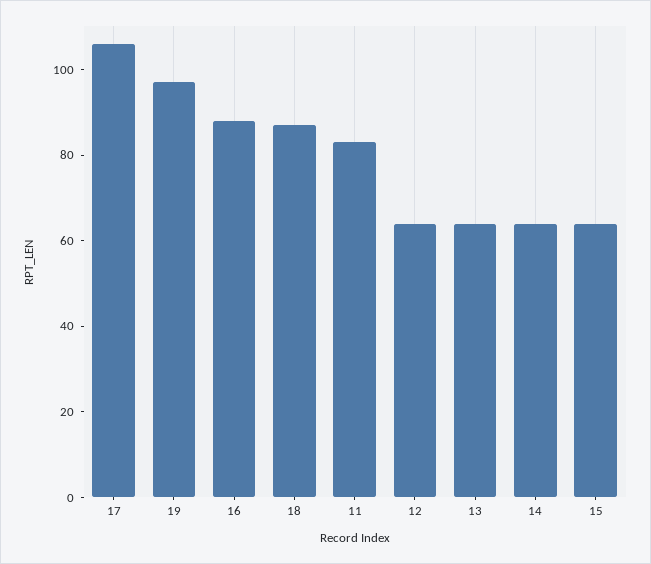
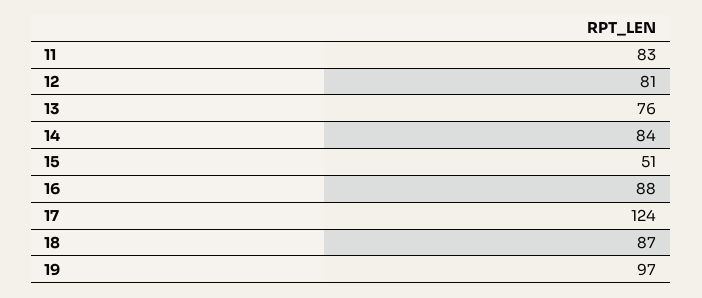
  {
-   "17": 105,
+   "17": 124,
    "19": 97,
    "16": 88,
    "18": 87,
    "11": 83,
-   "12": 65,
+   "12": 81,
-   "13": 65,
+   "13": 76,
-   "14": 65,
+   "14": 84,
-   "15": 65
+   "15": 51
  }

